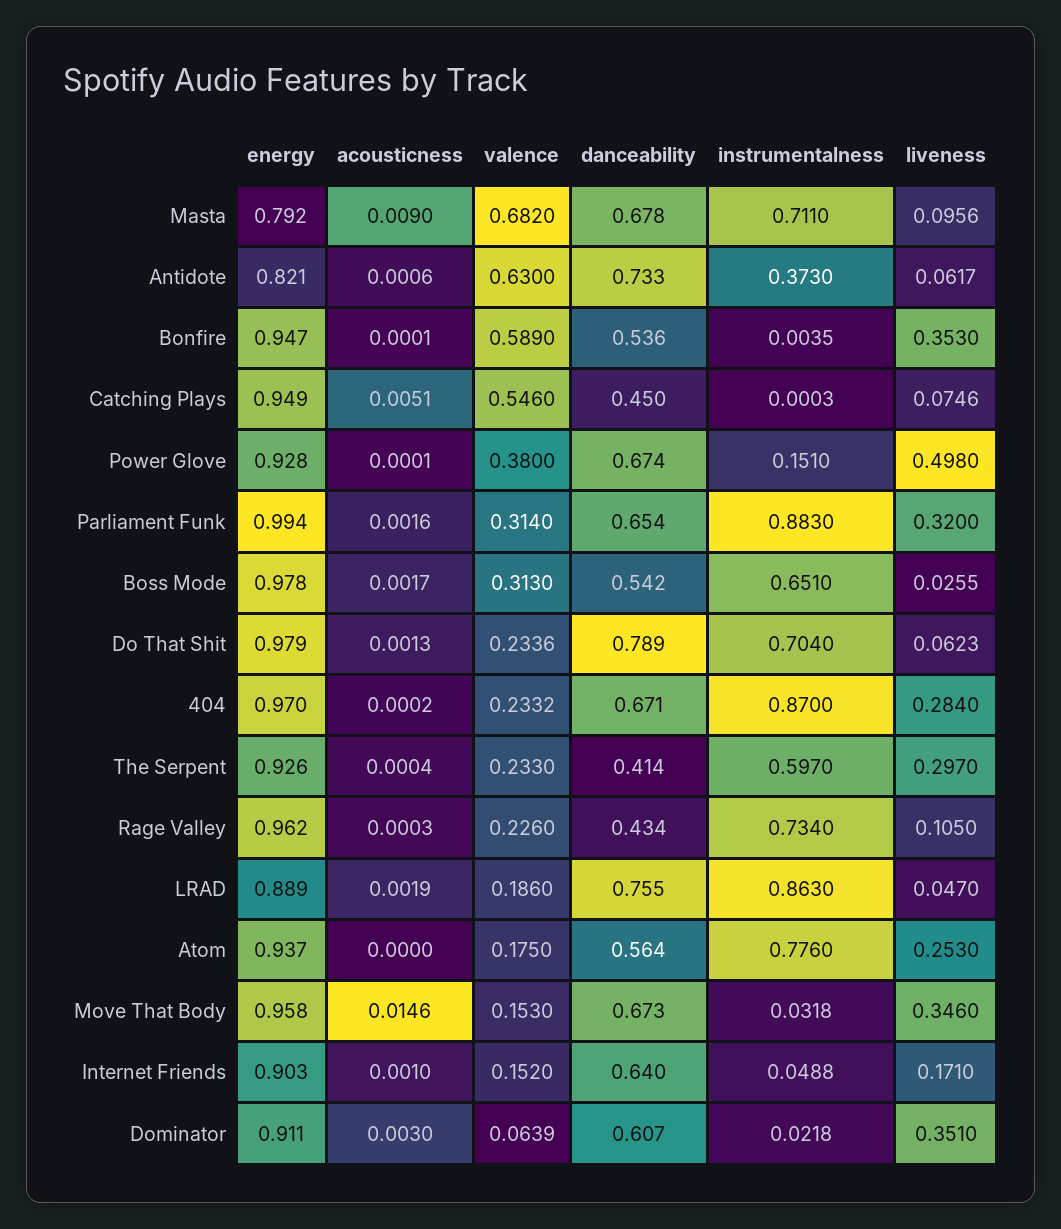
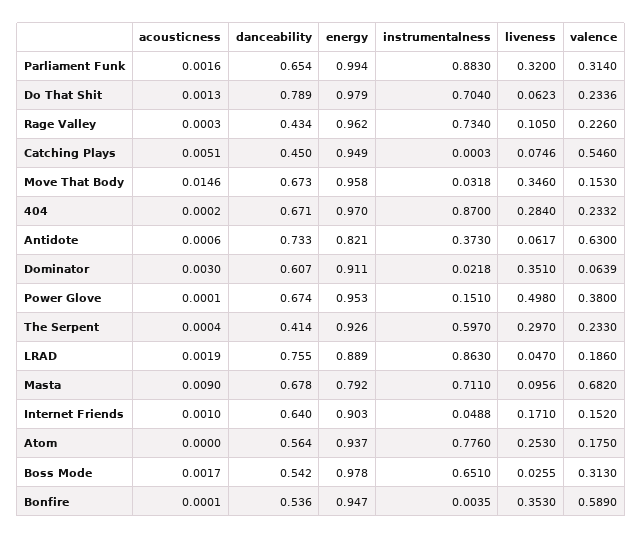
  {
    "energy": {
      "Masta": 0.792,
      "Antidote": 0.821,
      "Bonfire": 0.947,
      "Catching Plays": 0.949,
-     "Power Glove": 0.928,
+     "Power Glove": 0.953,
      "Parliament Funk": 0.994,
      "Boss Mode": 0.978,
      "Do That Shit": 0.979,
      "404": 0.97,
      "The Serpent": 0.926,
      "Rage Valley": 0.962,
      "LRAD": 0.889,
      "Atom": 0.937,
      "Move That Body": 0.958,
      "Internet Friends": 0.903,
      "Dominator": 0.911
    },
    "acousticness": {
      "Masta": 0.009,
      "Antidote": 0.0006,
      "Bonfire": 0.0001,
      "Catching Plays": 0.0051,
      "Power Glove": 0.0001,
      "Parliament Funk": 0.0016,
      "Boss Mode": 0.0017,
      "Do That Shit": 0.0013,
      "404": 0.0002,
      "The Serpent": 0.0004,
      "Rage Valley": 0.0003,
      "LRAD": 0.0019,
      "Atom": 0,
      "Move That Body": 0.0146,
      "Internet Friends": 0.001,
      "Dominator": 0.003
    },
    "valence": {
      "Masta": 0.682,
      "Antidote": 0.63,
      "Bonfire": 0.589,
      "Catching Plays": 0.546,
      "Power Glove": 0.38,
      "Parliament Funk": 0.314,
      "Boss Mode": 0.313,
      "Do That Shit": 0.2336,
      "404": 0.2332,
      "The Serpent": 0.233,
      "Rage Valley": 0.226,
      "LRAD": 0.186,
      "Atom": 0.175,
      "Move That Body": 0.153,
      "Internet Friends": 0.152,
      "Dominator": 0.0639
    },
    "danceability": {
      "Masta": 0.678,
      "Antidote": 0.733,
      "Bonfire": 0.536,
      "Catching Plays": 0.45,
      "Power Glove": 0.674,
      "Parliament Funk": 0.654,
      "Boss Mode": 0.542,
      "Do That Shit": 0.789,
      "404": 0.671,
      "The Serpent": 0.414,
      "Rage Valley": 0.434,
      "LRAD": 0.755,
      "Atom": 0.564,
      "Move That Body": 0.673,
      "Internet Friends": 0.64,
      "Dominator": 0.607
    },
    "instrumentalness": {
      "Masta": 0.711,
      "Antidote": 0.373,
      "Bonfire": 0.0035,
      "Catching Plays": 0.0003,
      "Power Glove": 0.151,
      "Parliament Funk": 0.883,
      "Boss Mode": 0.651,
      "Do That Shit": 0.704,
      "404": 0.87,
      "The Serpent": 0.597,
      "Rage Valley": 0.734,
      "LRAD": 0.863,
      "Atom": 0.776,
      "Move That Body": 0.0318,
      "Internet Friends": 0.0488,
      "Dominator": 0.0218
    },
    "liveness": {
      "Masta": 0.0956,
      "Antidote": 0.0617,
      "Bonfire": 0.353,
      "Catching Plays": 0.0746,
      "Power Glove": 0.498,
      "Parliament Funk": 0.32,
      "Boss Mode": 0.0255,
      "Do That Shit": 0.0623,
      "404": 0.284,
      "The Serpent": 0.297,
      "Rage Valley": 0.105,
      "LRAD": 0.047,
      "Atom": 0.253,
      "Move That Body": 0.346,
      "Internet Friends": 0.171,
      "Dominator": 0.351
    }
  }

